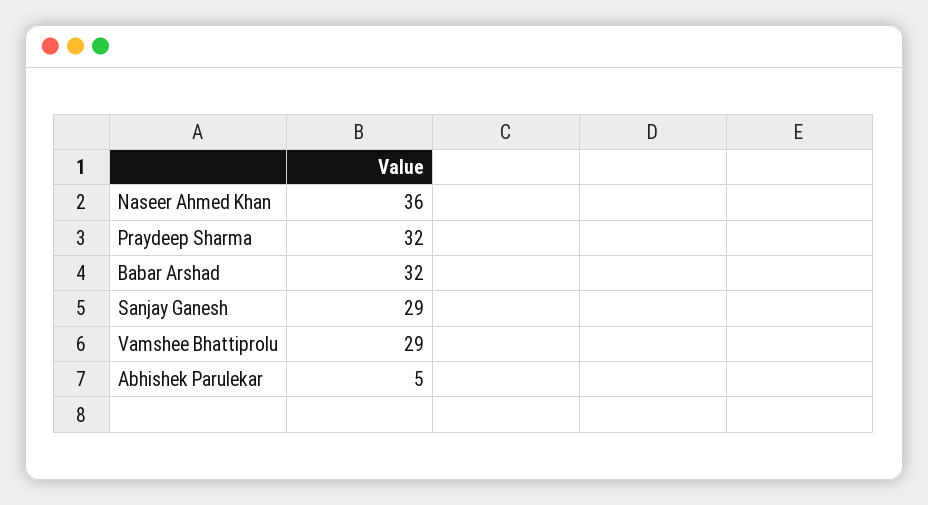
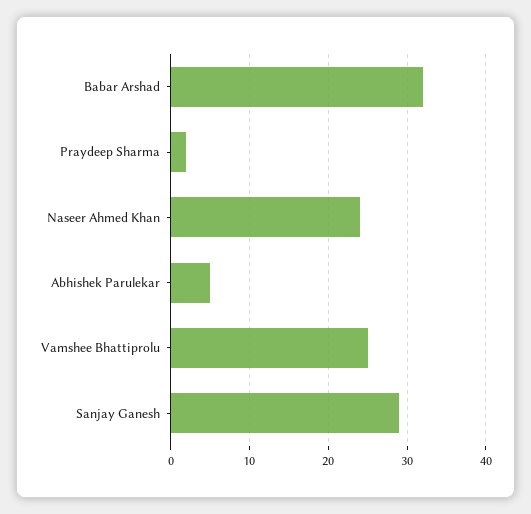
  {
-   "Naseer Ahmed Khan": 36,
+   "Naseer Ahmed Khan": 24,
-   "Praydeep Sharma": 32,
+   "Praydeep Sharma": 2,
    "Babar Arshad": 32,
    "Sanjay Ganesh": 29,
-   "Vamshee Bhattiprolu": 29,
+   "Vamshee Bhattiprolu": 25,
    "Abhishek Parulekar": 5
  }

